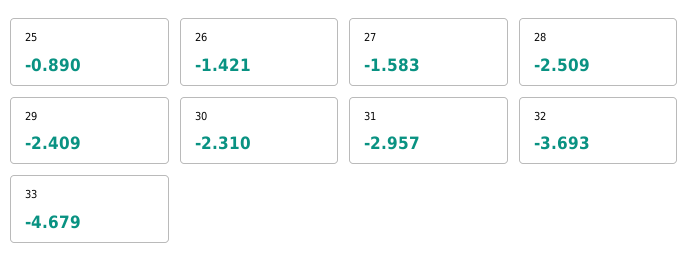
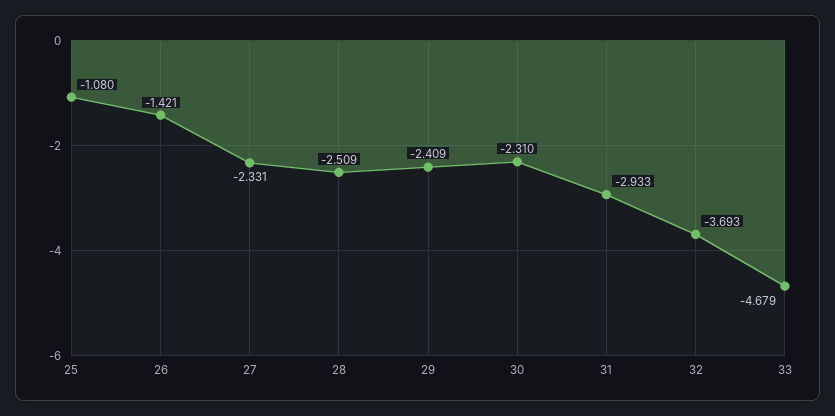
  {
-   "25": -0.89,
+   "25": -1.08,
    "26": -1.421,
-   "27": -1.583,
+   "27": -2.331,
    "28": -2.509,
    "29": -2.409,
    "30": -2.31,
-   "31": -2.957,
+   "31": -2.933,
    "32": -3.693,
    "33": -4.679
  }

